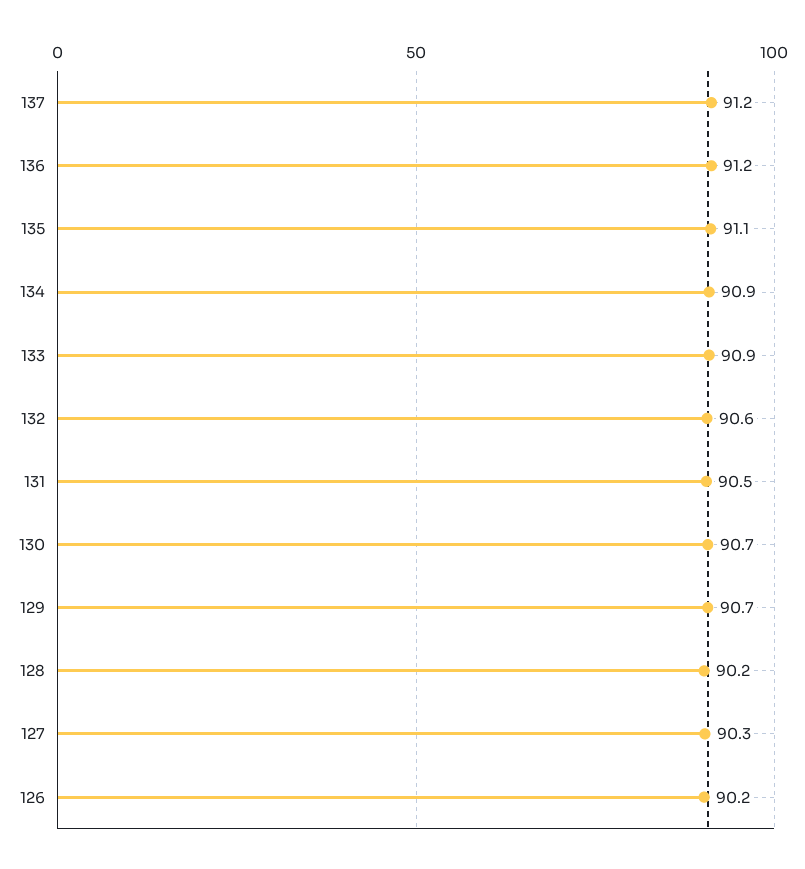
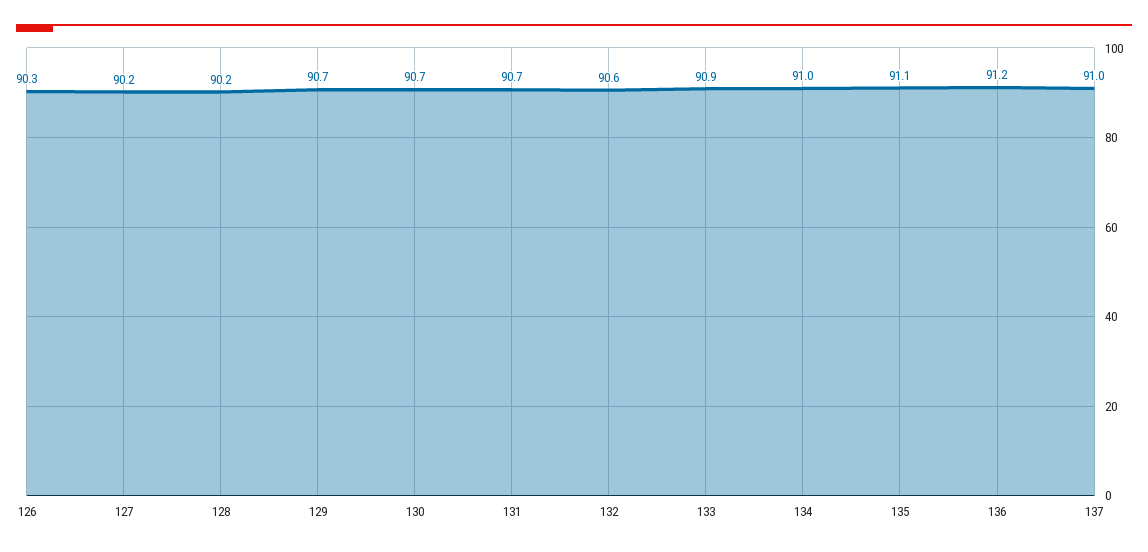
  {
-   "137": 91.2,
+   "137": 91,
    "136": 91.2,
    "135": 91.1,
-   "134": 90.9,
+   "134": 91,
    "133": 90.9,
    "132": 90.6,
-   "131": 90.5,
+   "131": 90.7,
    "130": 90.7,
    "129": 90.7,
    "128": 90.2,
-   "127": 90.3,
+   "127": 90.2,
-   "126": 90.2
+   "126": 90.3
  }

